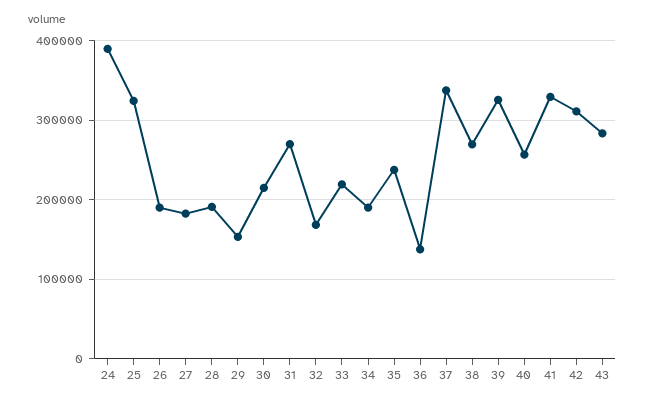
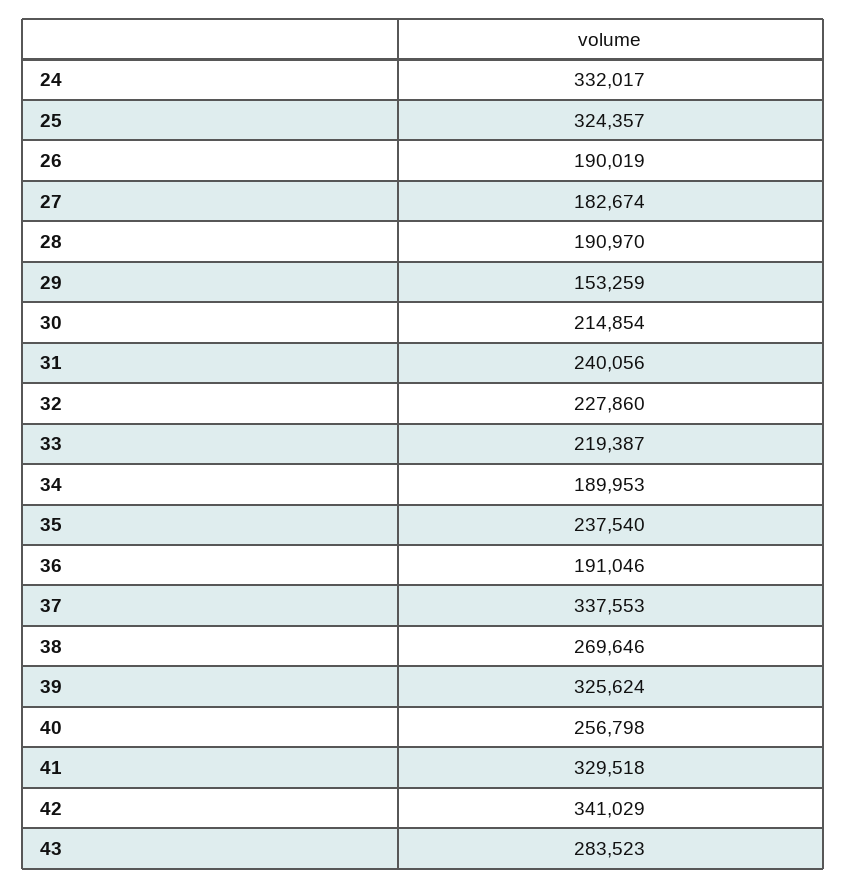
  {
-   "24": 390000,
+   "24": 332017,
    "25": 324357,
    "26": 190019,
    "27": 182674,
    "28": 190970,
    "29": 153259,
    "30": 214854,
-   "31": 270000,
+   "31": 240056,
-   "32": 170000,
+   "32": 227860,
    "33": 219387,
    "34": 189953,
    "35": 237540,
-   "36": 140000,
+   "36": 191046,
    "37": 337553,
    "38": 269646,
    "39": 325624,
    "40": 256798,
    "41": 329518,
-   "42": 310000,
+   "42": 341029,
    "43": 283523
  }

